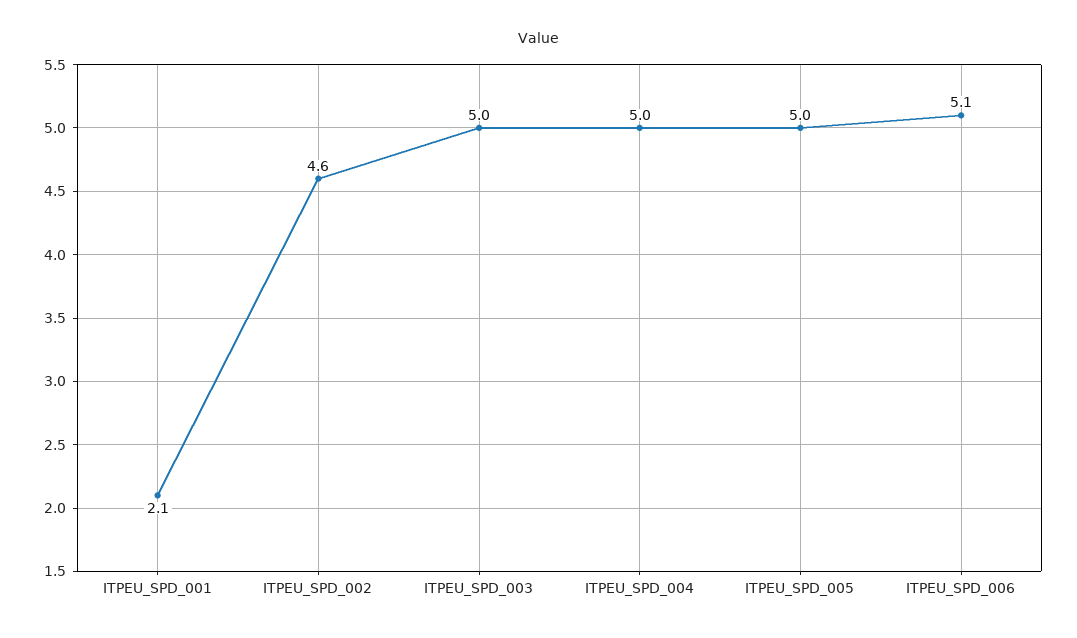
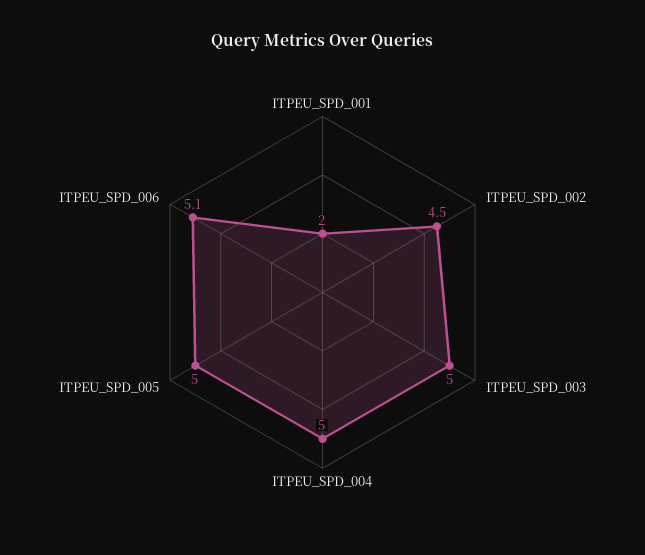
  {
-   "ITPEU_SPD_001": 2.1,
+   "ITPEU_SPD_001": 2,
-   "ITPEU_SPD_002": 4.6,
+   "ITPEU_SPD_002": 4.5,
    "ITPEU_SPD_003": 5,
    "ITPEU_SPD_004": 5,
    "ITPEU_SPD_005": 5,
    "ITPEU_SPD_006": 5.1
  }

